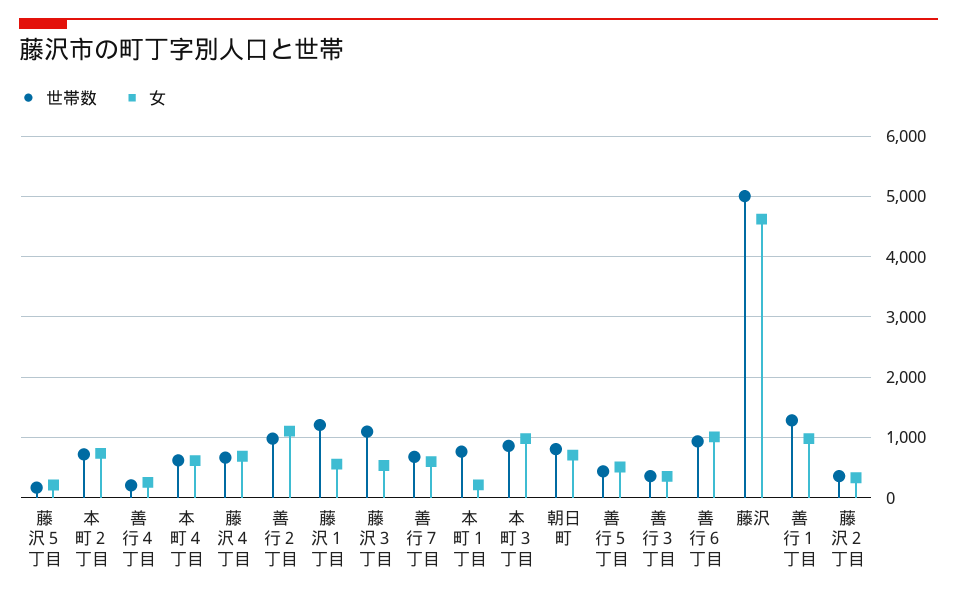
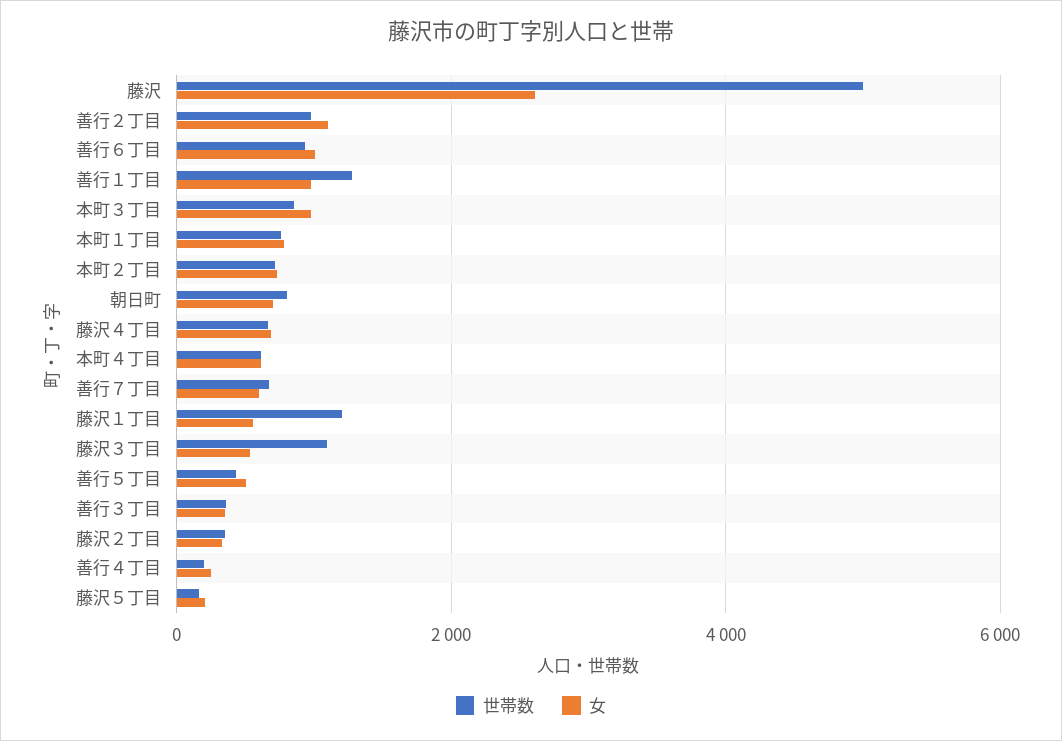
  {
    "世帯数": {
      "藤沢５丁目": 200,
      "本町２丁目": 700,
      "善行４丁目": 200,
      "本町４丁目": 600,
      "藤沢４丁目": 700,
      "善行２丁目": 1000,
      "藤沢１丁目": 1200,
      "藤沢３丁目": 1100,
      "善行７丁目": 700,
      "本町１丁目": 800,
      "本町３丁目": 900,
      "朝日町": 800,
      "善行５丁目": 400,
      "善行３丁目": 400,
      "善行６丁目": 900,
      "藤沢": 5000,
      "善行１丁目": 1300,
      "藤沢２丁目": 400
    },
    "女": {
      "藤沢５丁目": 200,
      "本町２丁目": 700,
      "善行４丁目": 300,
      "本町４丁目": 600,
      "藤沢４丁目": 700,
      "善行２丁目": 1100,
      "藤沢１丁目": 600,
      "藤沢３丁目": 500,
      "善行７丁目": 600,
-     "本町１丁目": 200,
+     "本町１丁目": 800,
      "本町３丁目": 1000,
      "朝日町": 700,
      "善行５丁目": 500,
      "善行３丁目": 400,
      "善行６丁目": 1000,
-     "藤沢": 4600,
+     "藤沢": 2600,
      "善行１丁目": 1000,
      "藤沢２丁目": 300
    }
  }

